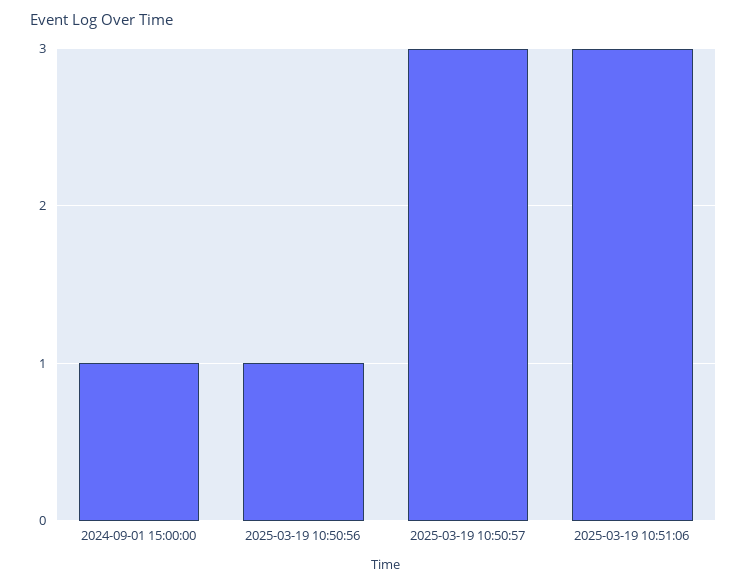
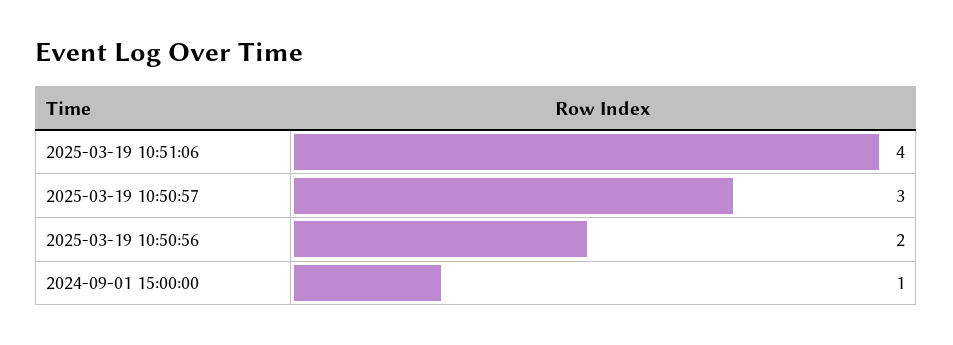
  {
    "2024-09-01 15:00:00": 1,
-   "2025-03-19 10:50:56": 1,
+   "2025-03-19 10:50:56": 2,
    "2025-03-19 10:50:57": 3,
-   "2025-03-19 10:51:06": 3
+   "2025-03-19 10:51:06": 4
  }

